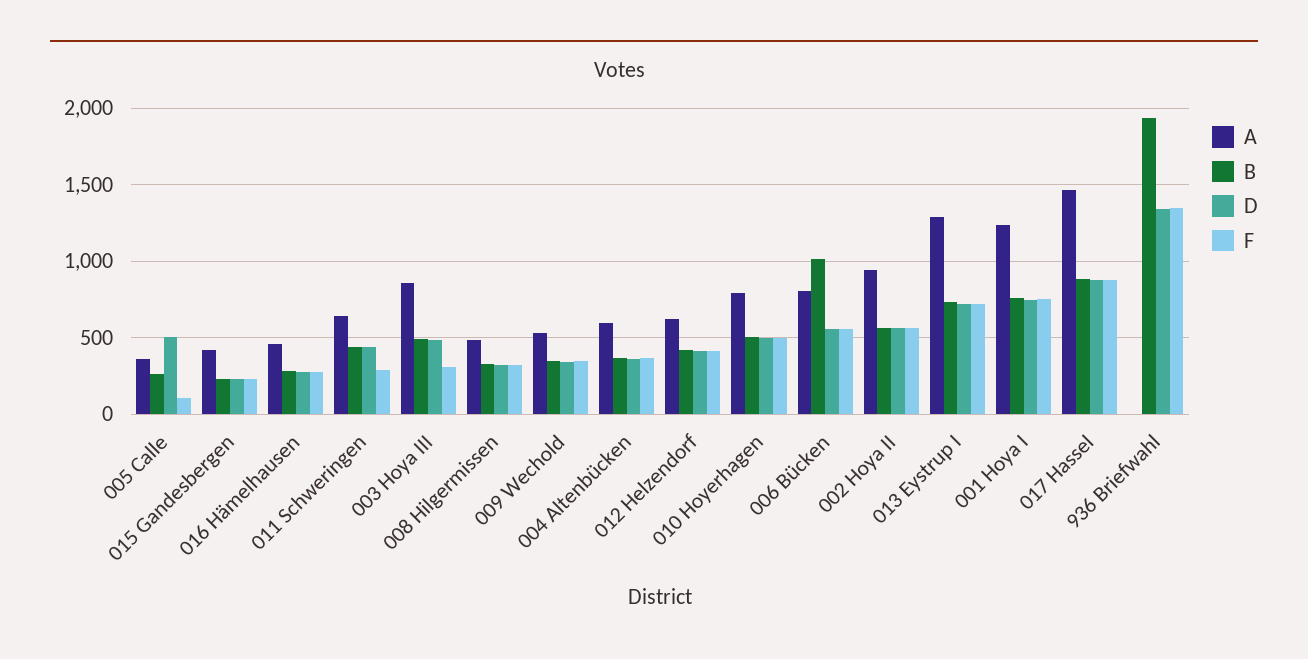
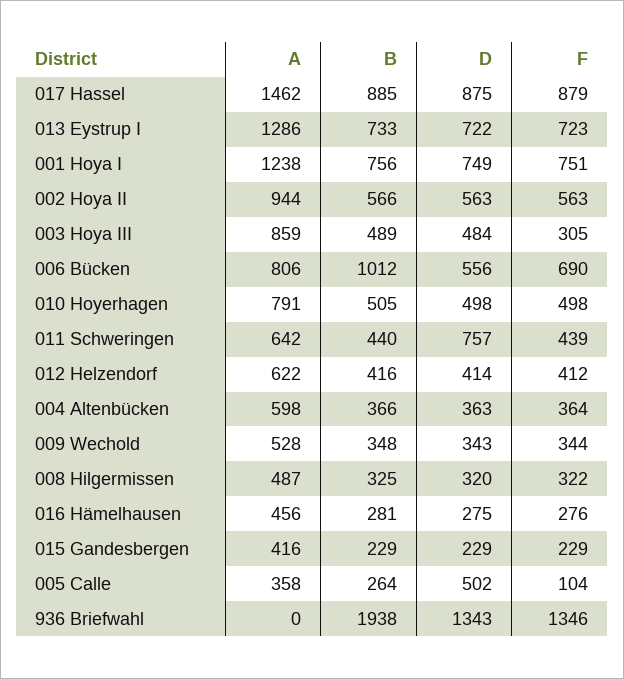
  {
    "A": {
      "005 Calle": 358,
      "015 Gandesbergen": 416,
      "016 Hämelhausen": 456,
      "011 Schweringen": 642,
      "003 Hoya III": 859,
      "008 Hilgermissen": 487,
      "009 Wechold": 528,
      "004 Altenbücken": 598,
      "012 Helzendorf": 622,
      "010 Hoyerhagen": 791,
      "006 Bücken": 806,
      "002 Hoya II": 944,
      "013 Eystrup I": 1286,
      "001 Hoya I": 1238,
      "017 Hassel": 1462,
      "936 Briefwahl": 0
    },
    "B": {
      "005 Calle": 264,
      "015 Gandesbergen": 229,
      "016 Hämelhausen": 281,
      "011 Schweringen": 440,
      "003 Hoya III": 489,
      "008 Hilgermissen": 325,
      "009 Wechold": 348,
      "004 Altenbücken": 366,
      "012 Helzendorf": 416,
      "010 Hoyerhagen": 505,
      "006 Bücken": 1012,
      "002 Hoya II": 566,
      "013 Eystrup I": 733,
      "001 Hoya I": 756,
      "017 Hassel": 885,
      "936 Briefwahl": 1938
    },
    "D": {
      "005 Calle": 502,
      "015 Gandesbergen": 229,
      "016 Hämelhausen": 275,
-     "011 Schweringen": 450,
+     "011 Schweringen": 757,
      "003 Hoya III": 484,
      "008 Hilgermissen": 320,
      "009 Wechold": 343,
      "004 Altenbücken": 363,
      "012 Helzendorf": 414,
      "010 Hoyerhagen": 498,
      "006 Bücken": 556,
      "002 Hoya II": 563,
      "013 Eystrup I": 722,
      "001 Hoya I": 749,
      "017 Hassel": 875,
      "936 Briefwahl": 1343
    },
    "F": {
      "005 Calle": 104,
      "015 Gandesbergen": 229,
      "016 Hämelhausen": 276,
-     "011 Schweringen": 300,
+     "011 Schweringen": 439,
      "003 Hoya III": 305,
      "008 Hilgermissen": 322,
      "009 Wechold": 344,
      "004 Altenbücken": 364,
      "012 Helzendorf": 412,
      "010 Hoyerhagen": 498,
-     "006 Bücken": 550,
+     "006 Bücken": 690,
      "002 Hoya II": 563,
      "013 Eystrup I": 723,
      "001 Hoya I": 751,
      "017 Hassel": 879,
      "936 Briefwahl": 1346
    }
  }

